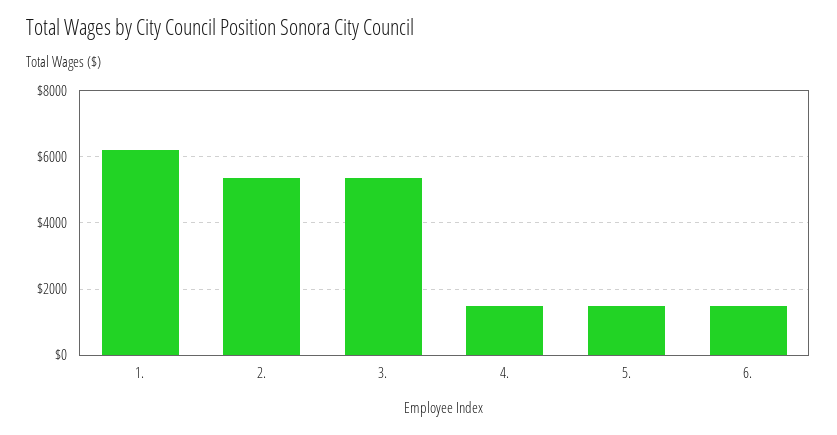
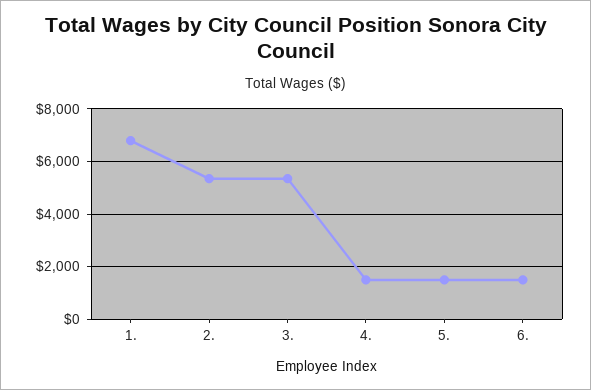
  {
-   "1.": 6200,
+   "1.": 6750,
    "2.": 5400,
    "3.": 5400,
    "4.": 1600,
    "5.": 1600,
    "6.": 1600
  }

